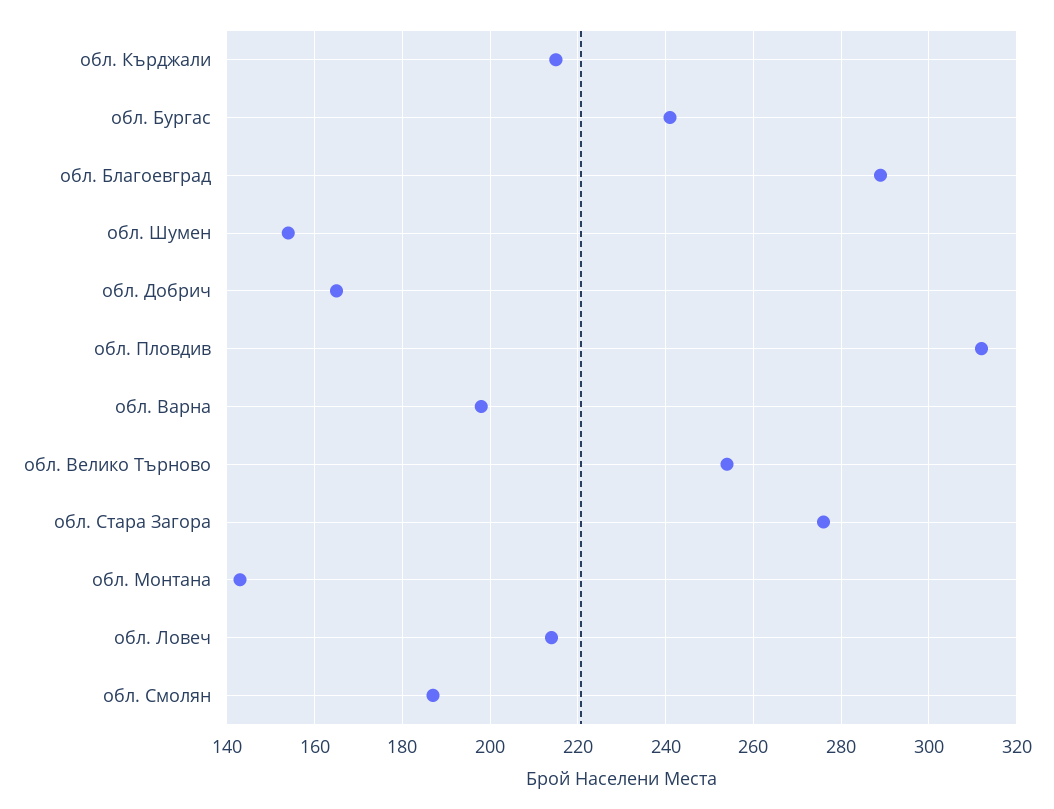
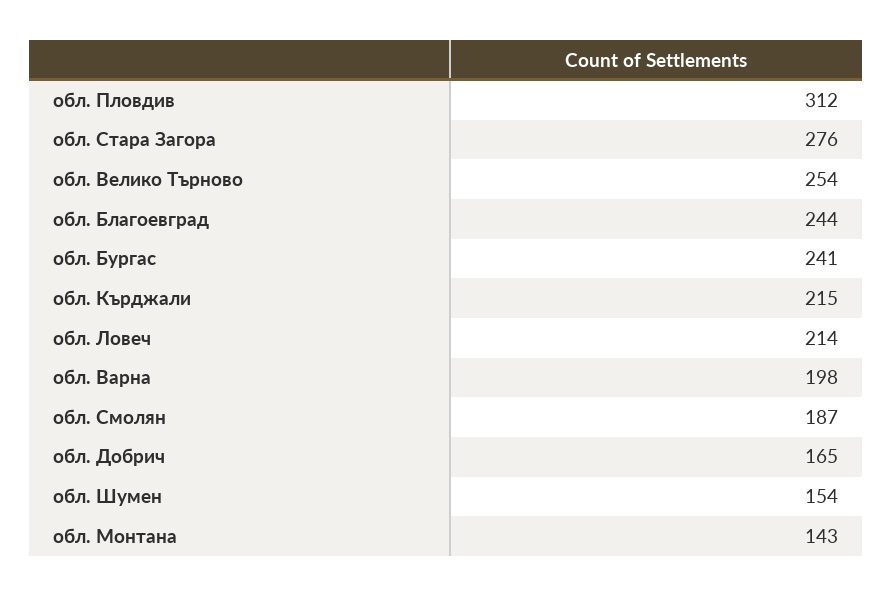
  {
    "обл. Кърджали": 215,
    "обл. Бургас": 241,
-   "обл. Благоевград": 290,
+   "обл. Благоевград": 244,
    "обл. Шумен": 154,
    "обл. Добрич": 165,
    "обл. Пловдив": 312,
    "обл. Варна": 198,
    "обл. Велико Търново": 254,
    "обл. Стара Загора": 276,
    "обл. Монтана": 143,
    "обл. Ловеч": 214,
    "обл. Смолян": 187
  }

